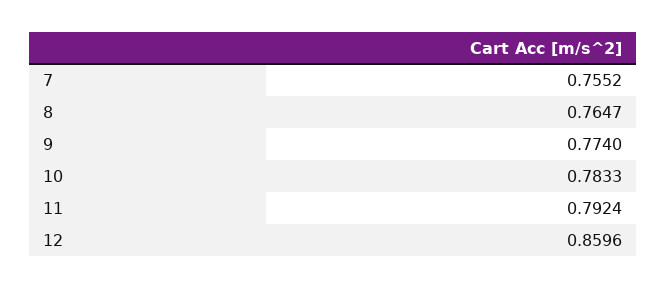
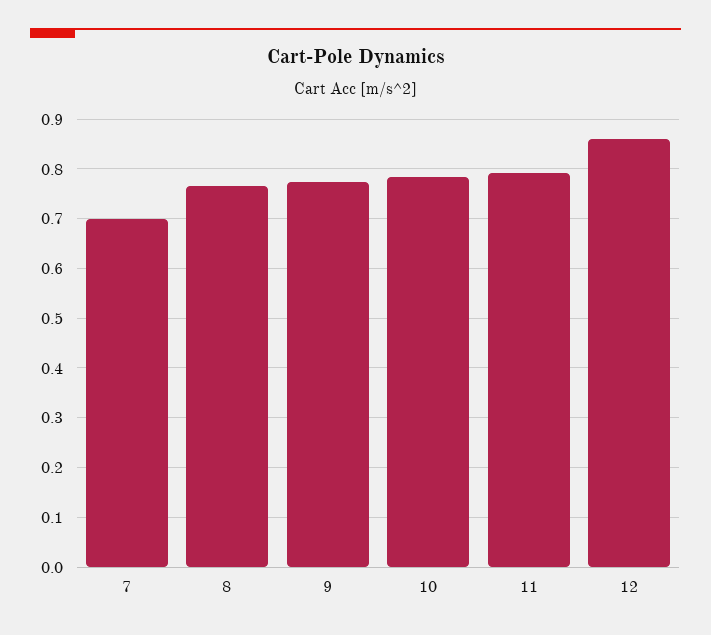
  {
-   "7": 0.7552,
+   "7": 0.7,
    "8": 0.7647,
    "9": 0.774,
    "10": 0.7833,
    "11": 0.7924,
    "12": 0.8596
  }

